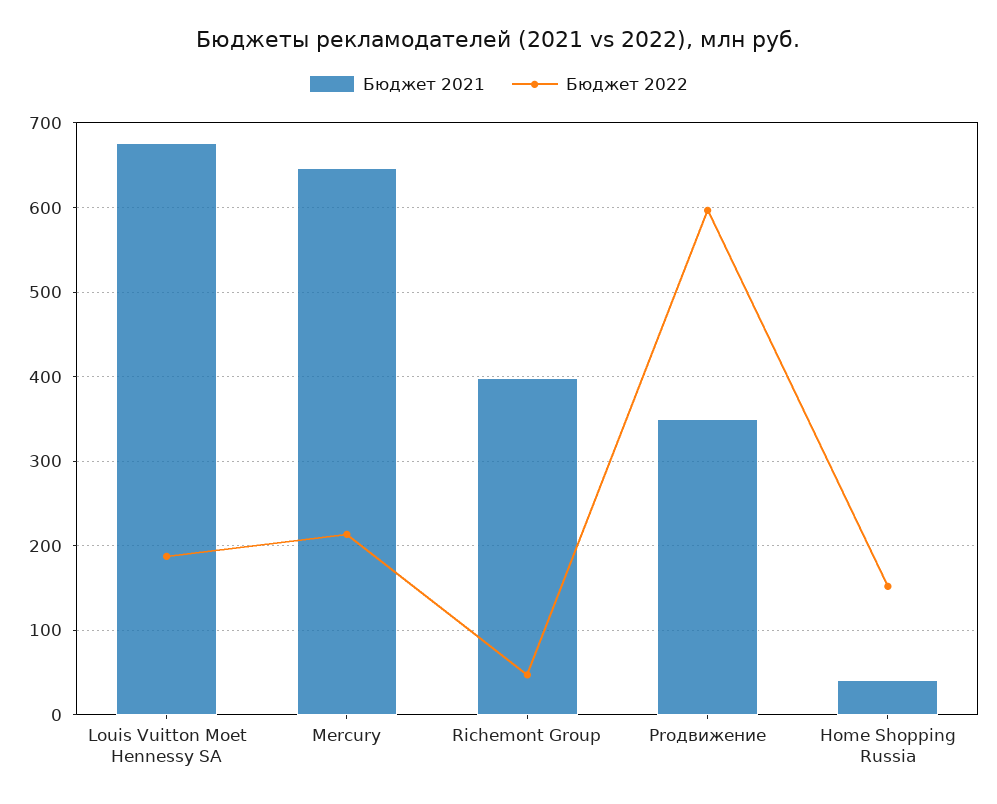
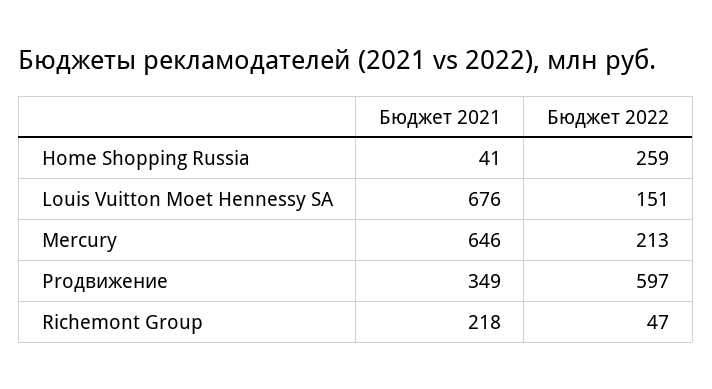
  {
    "Бюджет 2021": {
      "Louis Vuitton Moet Hennessy SA": 676,
      "Mercury": 646,
-     "Richemont Group": 400,
+     "Richemont Group": 218,
      "Proдвижение": 349,
      "Home Shopping Russia": 41
    },
    "Бюджет 2022": {
-     "Louis Vuitton Moet Hennessy SA": 190,
+     "Louis Vuitton Moet Hennessy SA": 151,
      "Mercury": 213,
      "Richemont Group": 47,
      "Proдвижение": 597,
-     "Home Shopping Russia": 150
+     "Home Shopping Russia": 259
    }
  }

